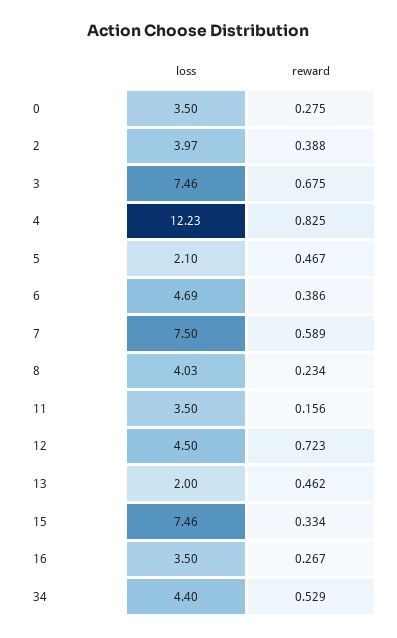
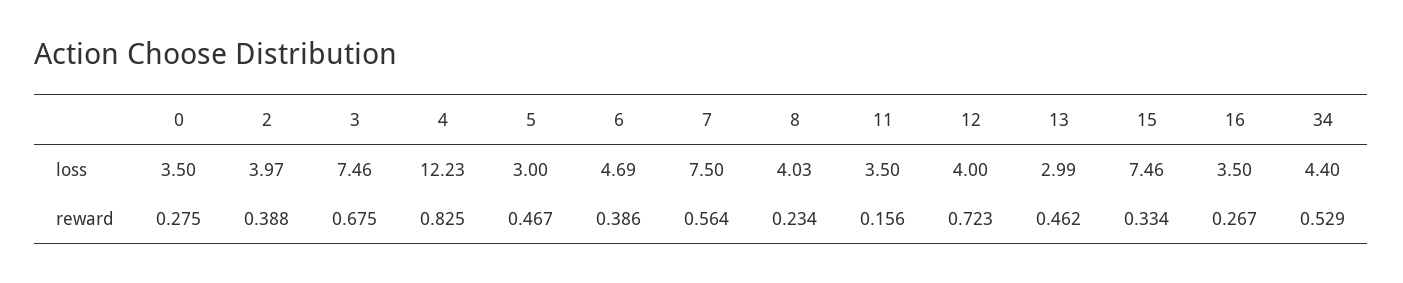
  {
    "loss": {
      "0": 3.5,
      "2": 3.97,
      "3": 7.46,
      "4": 12.23,
-     "5": 2.1,
+     "5": 3,
      "6": 4.69,
      "7": 7.5,
      "8": 4.03,
      "11": 3.5,
-     "12": 4.5,
+     "12": 4,
-     "13": 2,
+     "13": 2.99,
      "15": 7.46,
      "16": 3.5,
      "34": 4.4
    },
    "reward": {
      "0": 0.275,
      "2": 0.388,
      "3": 0.675,
      "4": 0.825,
      "5": 0.467,
      "6": 0.386,
-     "7": 0.589,
+     "7": 0.564,
      "8": 0.234,
      "11": 0.156,
      "12": 0.723,
      "13": 0.462,
      "15": 0.334,
      "16": 0.267,
      "34": 0.529
    }
  }

